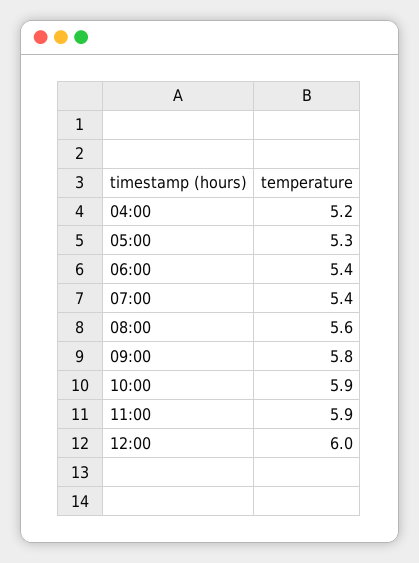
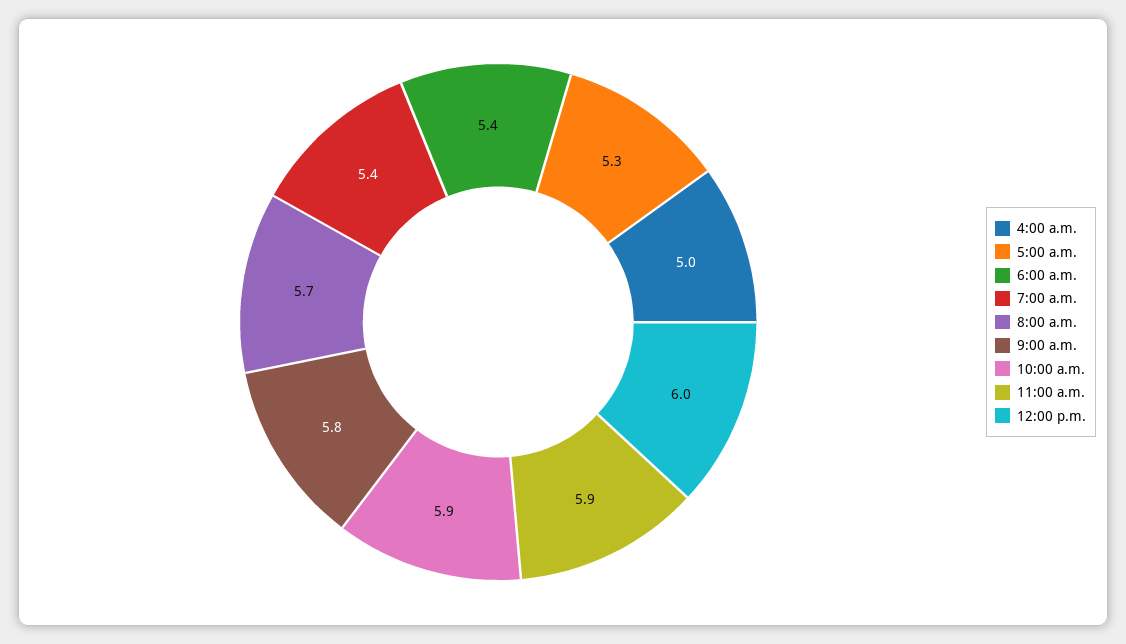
  {
-   "04:00": 5.2,
+   "04:00": 5,
    "05:00": 5.3,
    "06:00": 5.4,
    "07:00": 5.4,
-   "08:00": 5.6,
+   "08:00": 5.7,
    "09:00": 5.8,
    "10:00": 5.9,
    "11:00": 5.9,
    "12:00": 6
  }

